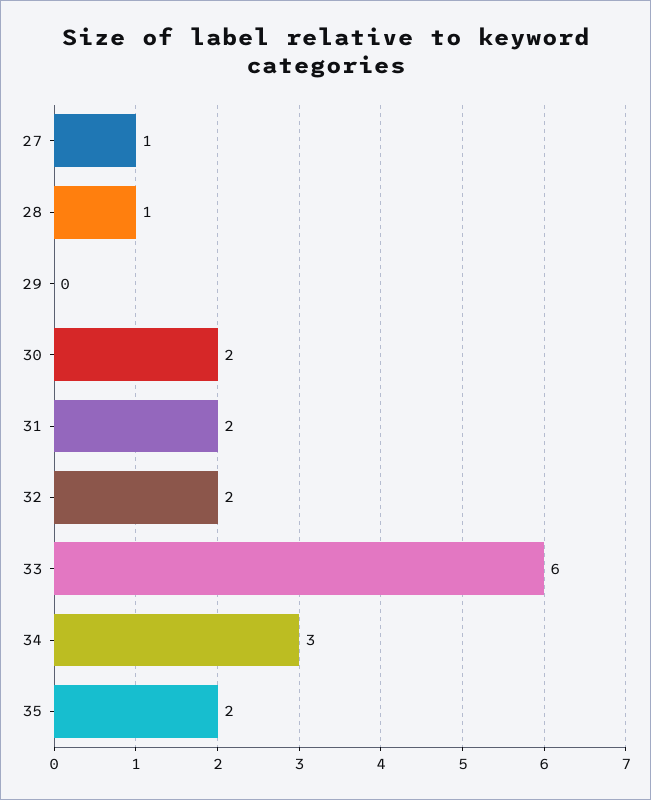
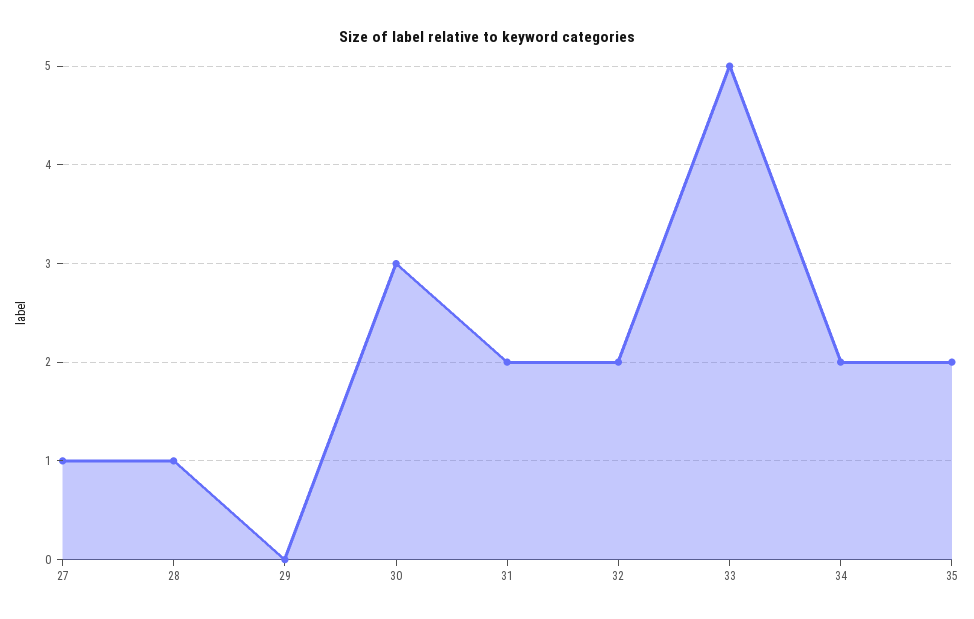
  {
    "27": 1,
    "28": 1,
    "29": 0,
-   "30": 2,
+   "30": 3,
    "31": 2,
    "32": 2,
-   "33": 6,
+   "33": 5,
-   "34": 3,
+   "34": 2,
    "35": 2
  }

